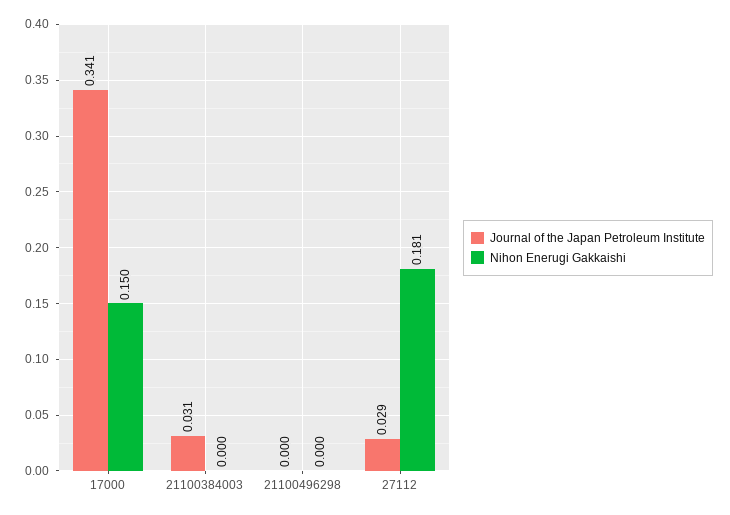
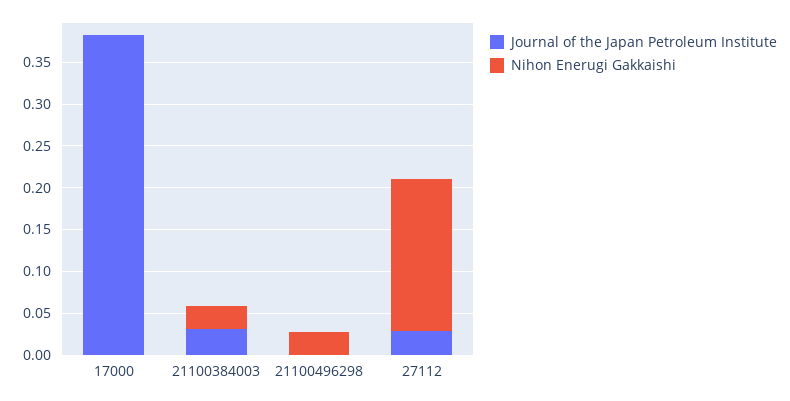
  {
    "Journal of the Japan Petroleum Institute": {
-     "17000": 0.341,
+     "17000": 0.38,
      "21100384003": 0.031,
      "21100496298": 0,
      "27112": 0.029
    },
    "Nihon Enerugi Gakkaishi": {
-     "17000": 0.15,
+     "17000": 0,
-     "21100384003": 0,
+     "21100384003": 0.03,
-     "21100496298": 0,
+     "21100496298": 0.03,
      "27112": 0.181
    }
  }

